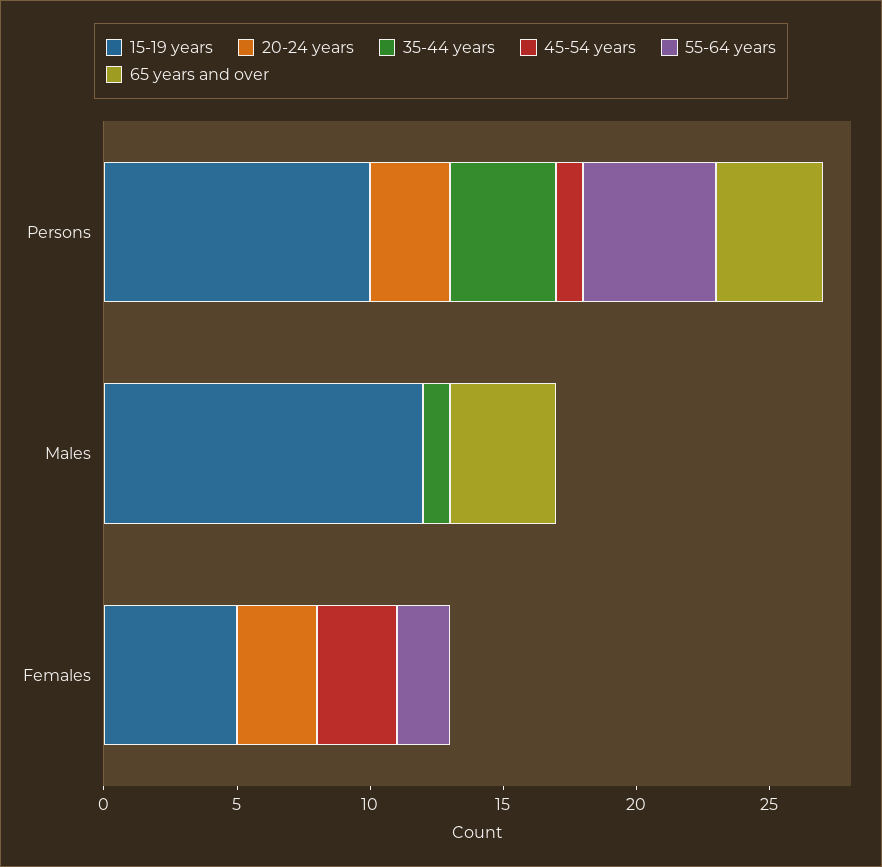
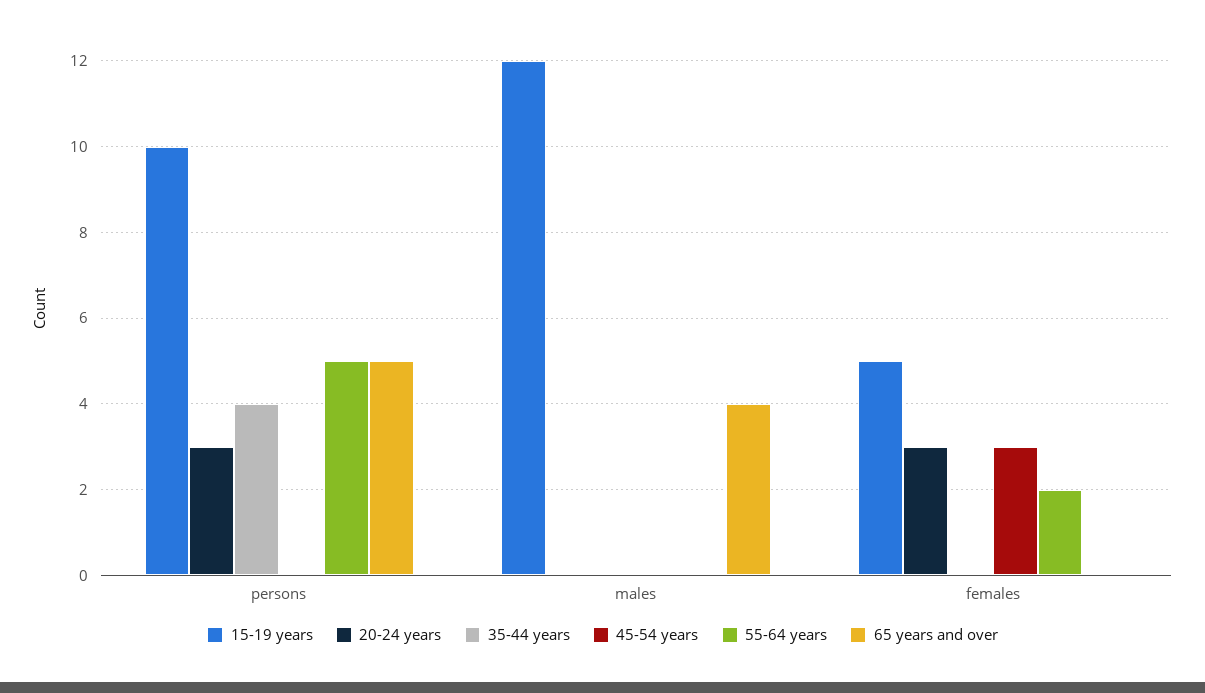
  {
    "15-19 years": {
      "Persons": 10,
      "Males": 12,
      "Females": 5
    },
    "20-24 years": {
      "Persons": 3,
      "Males": 0,
      "Females": 3
    },
    "35-44 years": {
      "Persons": 4,
-     "Males": 1,
+     "Males": 0,
      "Females": 0
    },
    "45-54 years": {
-     "Persons": 1,
+     "Persons": 0,
      "Males": 0,
      "Females": 3
    },
    "55-64 years": {
      "Persons": 5,
      "Males": 0,
      "Females": 2
    },
    "65 years and over": {
-     "Persons": 4,
+     "Persons": 5,
      "Males": 4,
      "Females": 0
    }
  }

